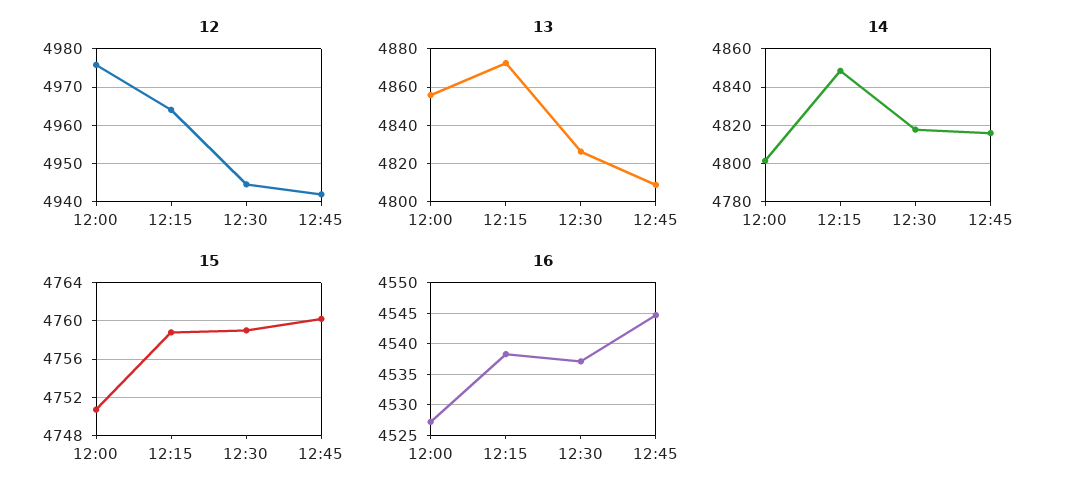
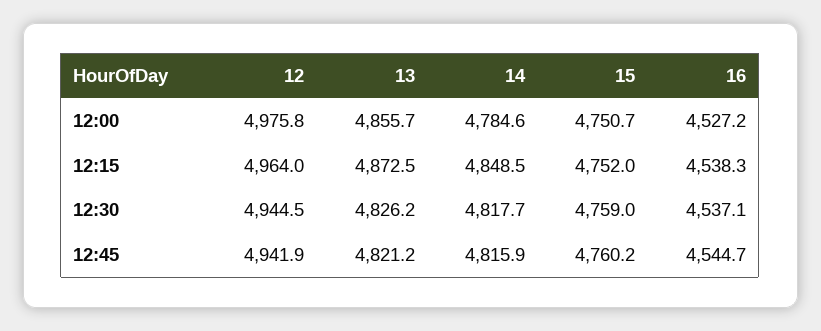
  {
    "12": {
      "12:00": 4975.8,
      "12:15": 4964,
      "12:30": 4944.5,
      "12:45": 4941.9
    },
    "13": {
      "12:00": 4855.7,
      "12:15": 4872.5,
      "12:30": 4826.2,
-     "12:45": 4810
+     "12:45": 4821.2
    },
    "14": {
-     "12:00": 4800,
+     "12:00": 4784.6,
      "12:15": 4848.5,
      "12:30": 4817.7,
      "12:45": 4815.9
    },
    "15": {
      "12:00": 4750.7,
-     "12:15": 4759,
+     "12:15": 4752,
      "12:30": 4759,
      "12:45": 4760.2
    },
    "16": {
      "12:00": 4527.2,
      "12:15": 4538.3,
      "12:30": 4537.1,
      "12:45": 4544.7
    }
  }

